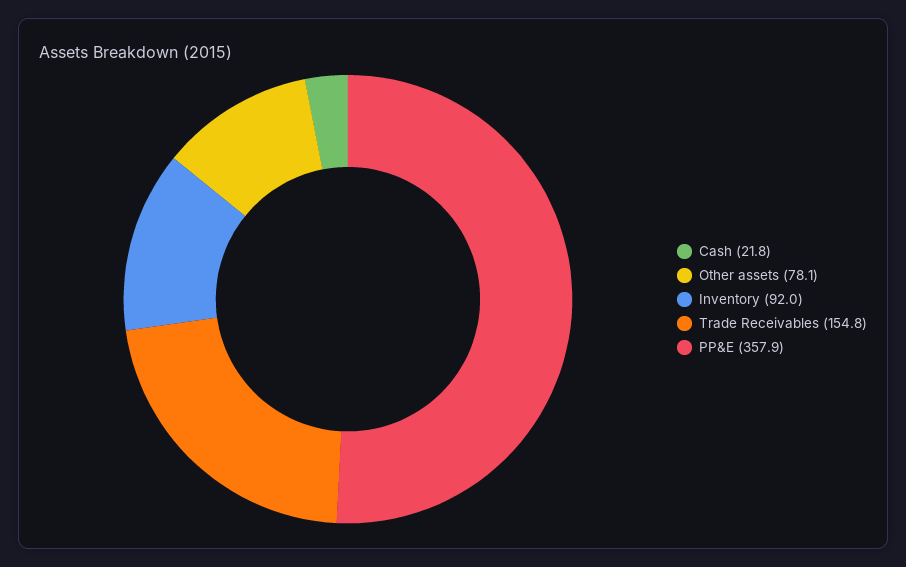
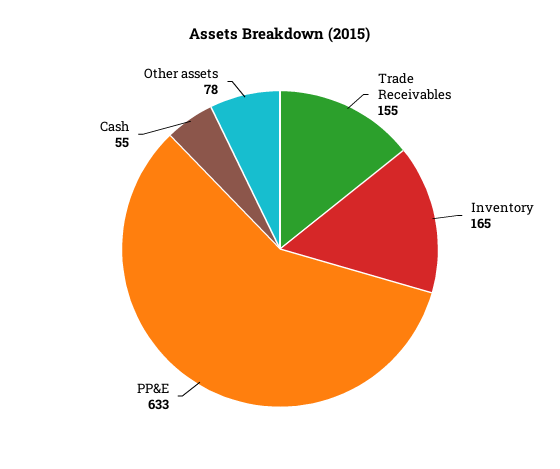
  {
-   "Cash": 21.8,
+   "Cash": 55,
    "Other assets": 78.1,
-   "Inventory": 92,
+   "Inventory": 165,
    "Trade Receivables": 154.8,
-   "PP&E": 357.9
+   "PP&E": 633
  }

